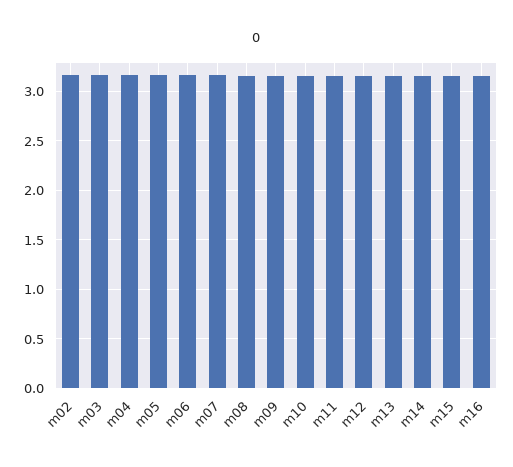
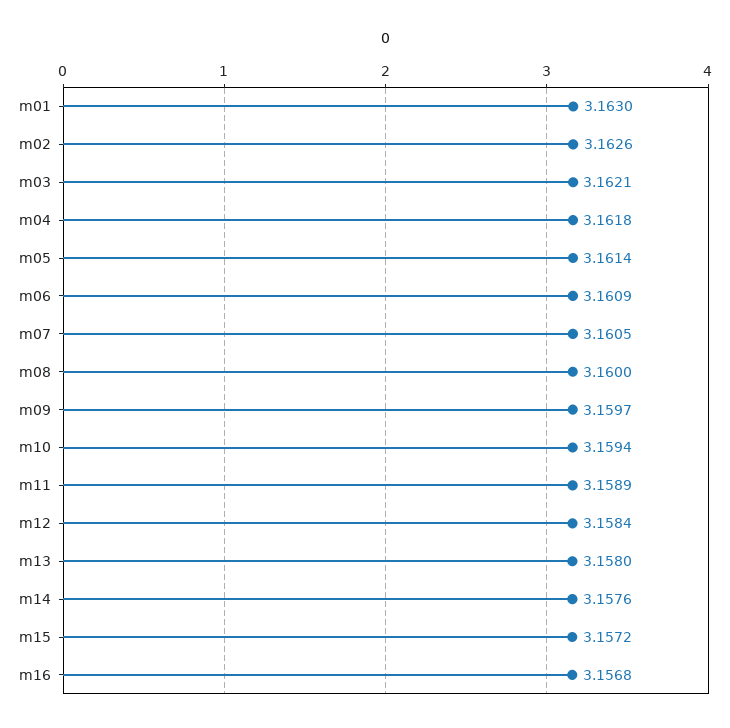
  {
    "m02": 3.1626,
    "m03": 3.1621,
    "m04": 3.1618,
    "m05": 3.1614,
    "m06": 3.1609,
    "m07": 3.1605,
    "m08": 3.16,
    "m09": 3.1597,
    "m10": 3.1594,
    "m11": 3.1589,
    "m12": 3.1584,
    "m13": 3.158,
    "m14": 3.1576,
    "m15": 3.1572,
-   "m16": 3.1568
+   "m16": 3.1568,
+   "m01": 3.163
  }

